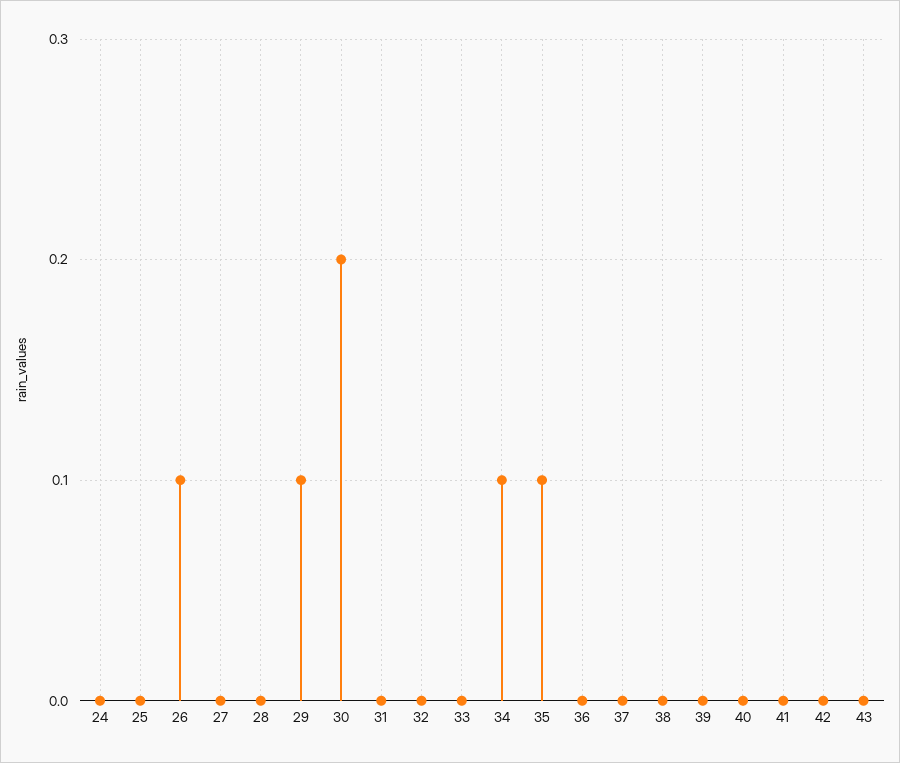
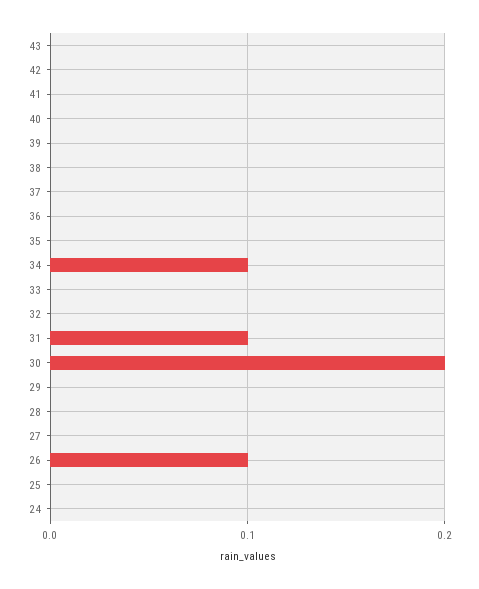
  {
    "24": 0,
    "25": 0,
    "26": 0.1,
    "27": 0,
    "28": 0,
-   "29": 0.1,
+   "29": 0,
    "30": 0.2,
-   "31": 0,
+   "31": 0.1,
    "32": 0,
    "33": 0,
    "34": 0.1,
-   "35": 0.1,
+   "35": 0,
    "36": 0,
    "37": 0,
    "38": 0,
    "39": 0,
    "40": 0,
    "41": 0,
    "42": 0,
    "43": 0
  }

